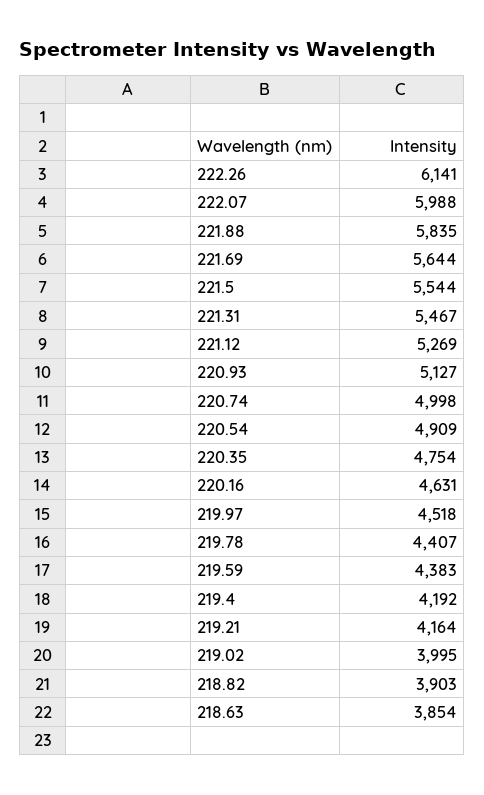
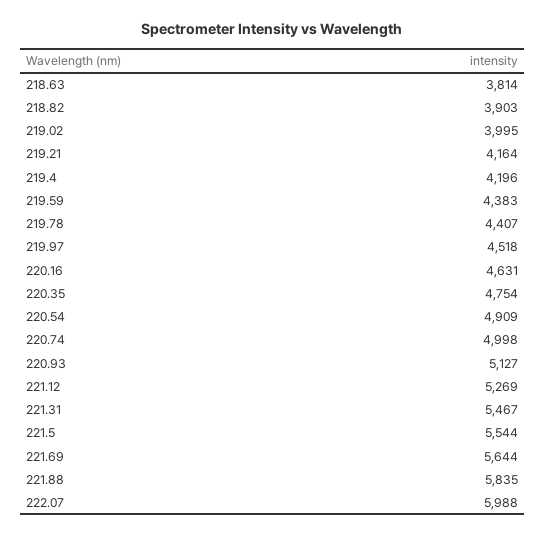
  {
-   "222.26": 6141,
    "222.07": 5988,
    "221.88": 5835,
    "221.69": 5644,
    "221.5": 5544,
    "221.31": 5467,
    "221.12": 5269,
    "220.93": 5127,
    "220.74": 4998,
    "220.54": 4909,
    "220.35": 4754,
    "220.16": 4631,
    "219.97": 4518,
    "219.78": 4407,
    "219.59": 4383,
-   "219.4": 4192,
+   "219.4": 4196,
    "219.21": 4164,
    "219.02": 3995,
    "218.82": 3903,
-   "218.63": 3854
+   "218.63": 3814
  }

